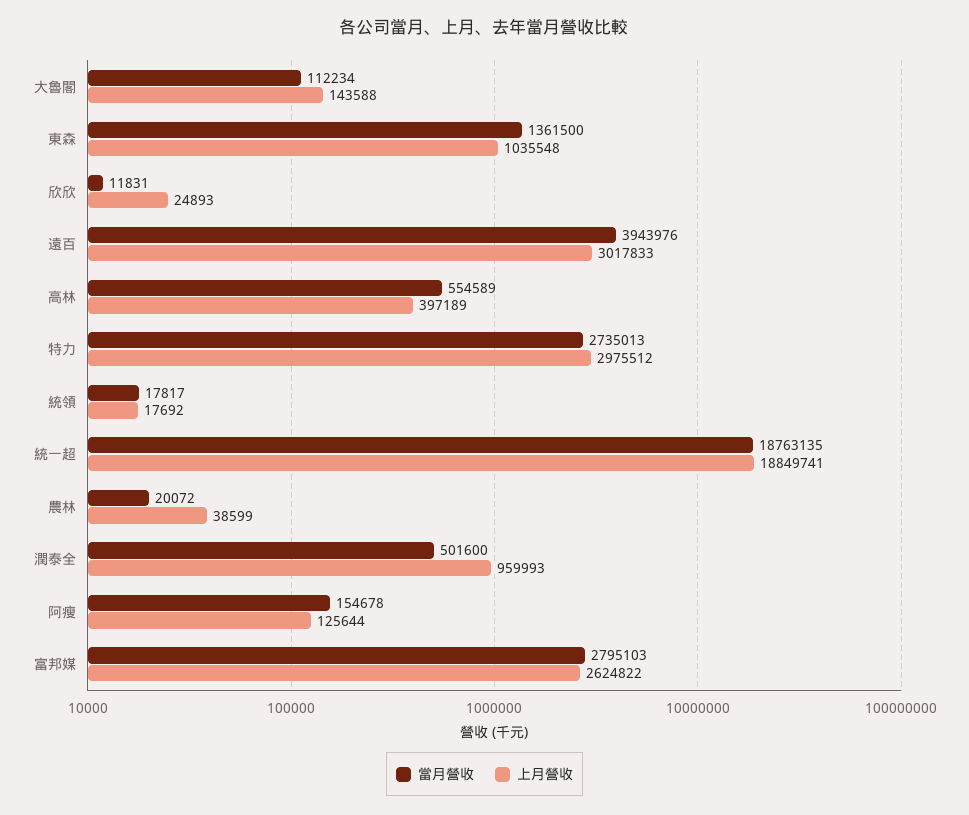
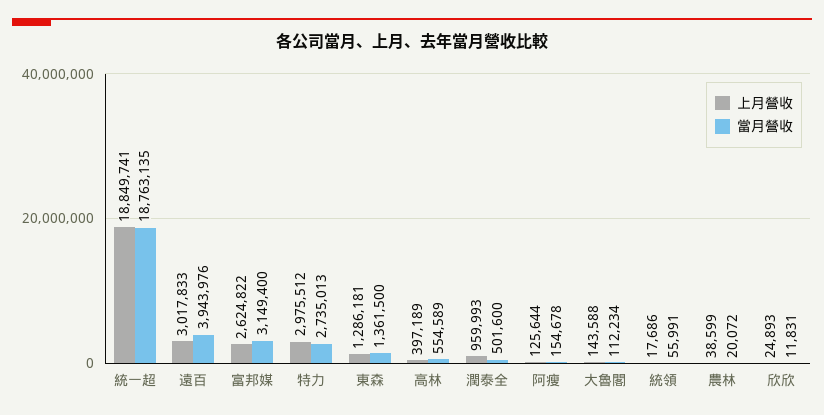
  {
    "當月營收": {
      "大魯閣": 112234,
      "東森": 1361500,
      "欣欣": 11831,
      "遠百": 3943976,
      "高林": 554589,
      "特力": 2735013,
-     "統領": 17817,
+     "統領": 55991,
      "統一超": 18763135,
      "農林": 20072,
      "潤泰全": 501600,
      "阿瘦": 154678,
-     "富邦媒": 2795103
+     "富邦媒": 3149400
    },
    "上月營收": {
      "大魯閣": 143588,
-     "東森": 1035548,
+     "東森": 1286181,
      "欣欣": 24893,
      "遠百": 3017833,
      "高林": 397189,
      "特力": 2975512,
-     "統領": 17692,
+     "統領": 17686,
      "統一超": 18849741,
      "農林": 38599,
      "潤泰全": 959993,
      "阿瘦": 125644,
      "富邦媒": 2624822
    }
  }

